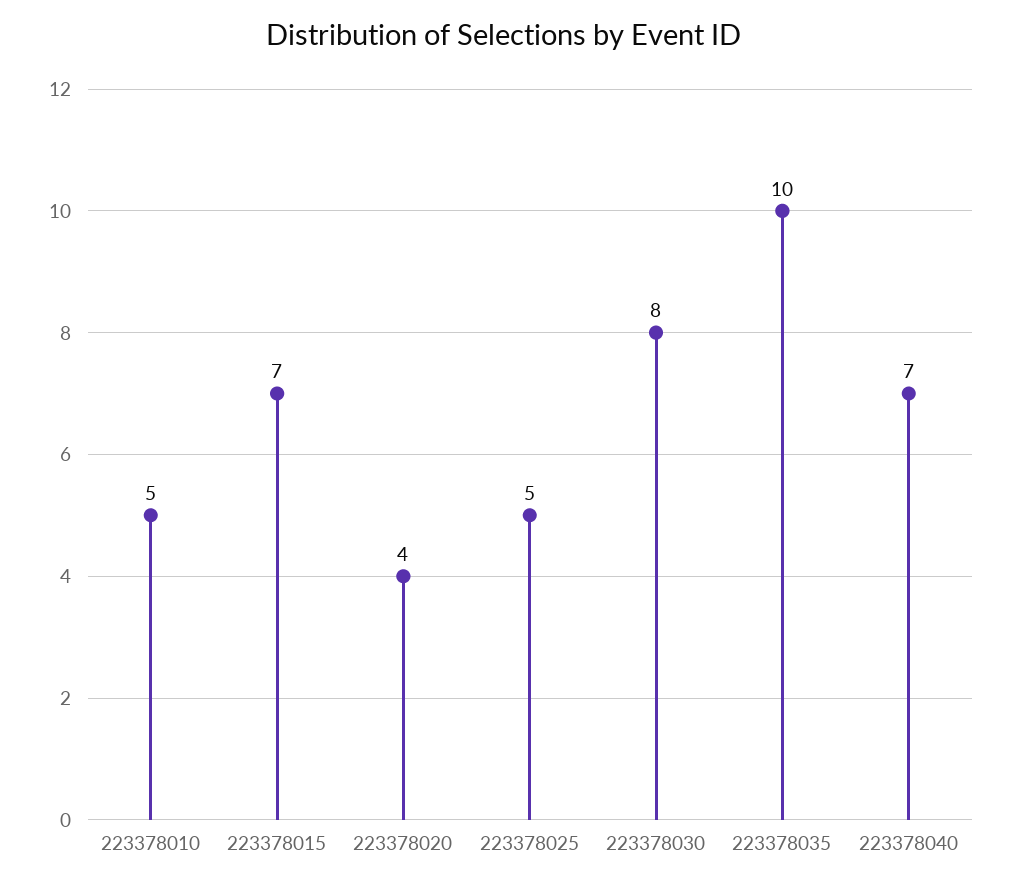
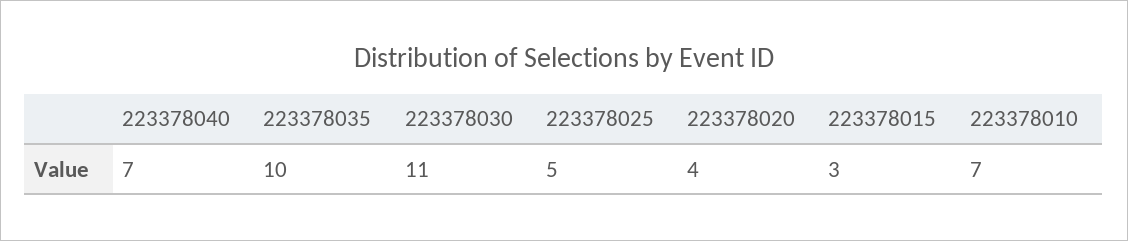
  {
-   "223378010": 5,
+   "223378010": 7,
-   "223378015": 7,
+   "223378015": 3,
    "223378020": 4,
    "223378025": 5,
-   "223378030": 8,
+   "223378030": 11,
    "223378035": 10,
    "223378040": 7
  }

